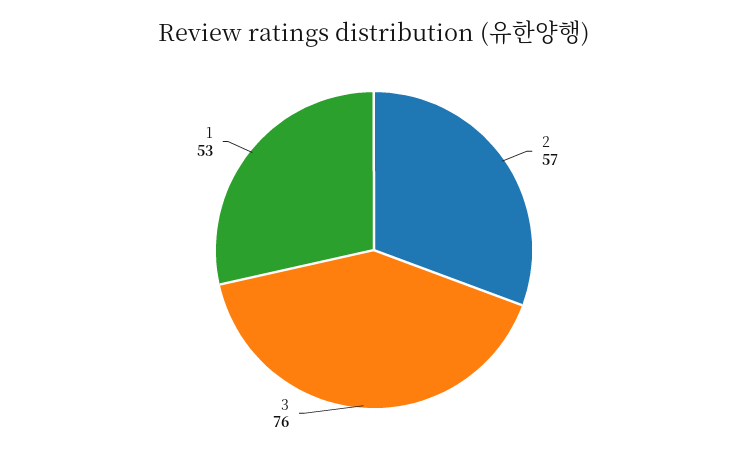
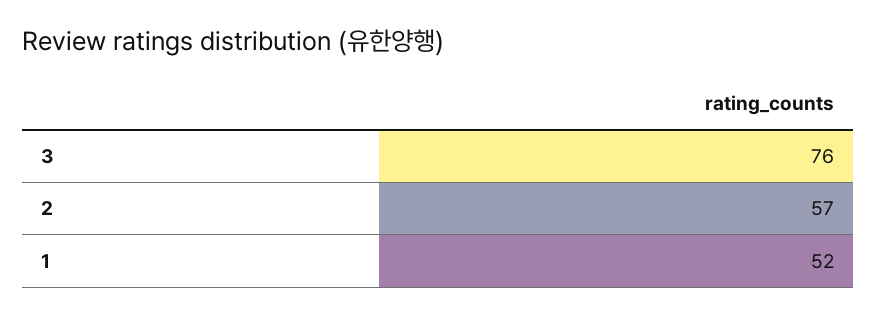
  {
    "2": 57,
    "3": 76,
-   "1": 53
+   "1": 52
  }

